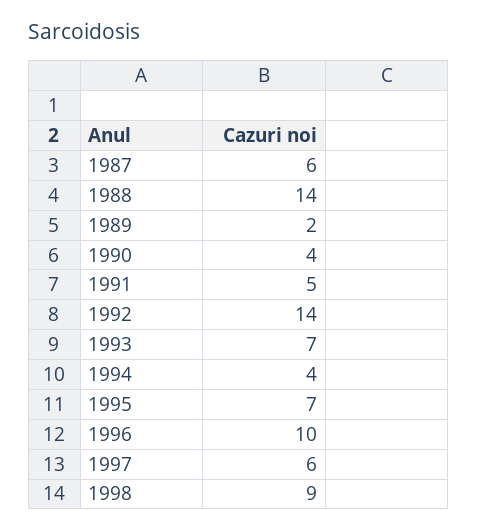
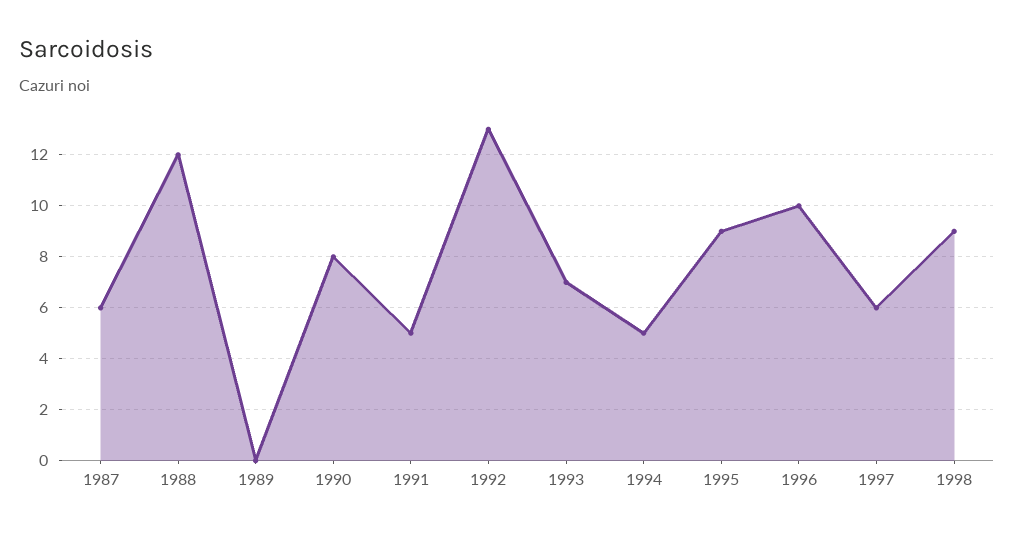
  {
    "1987": 6,
-   "1988": 14,
+   "1988": 12,
-   "1989": 2,
+   "1989": 0,
-   "1990": 4,
+   "1990": 8,
    "1991": 5,
-   "1992": 14,
+   "1992": 13,
    "1993": 7,
-   "1994": 4,
+   "1994": 5,
-   "1995": 7,
+   "1995": 9,
    "1996": 10,
    "1997": 6,
    "1998": 9
  }

